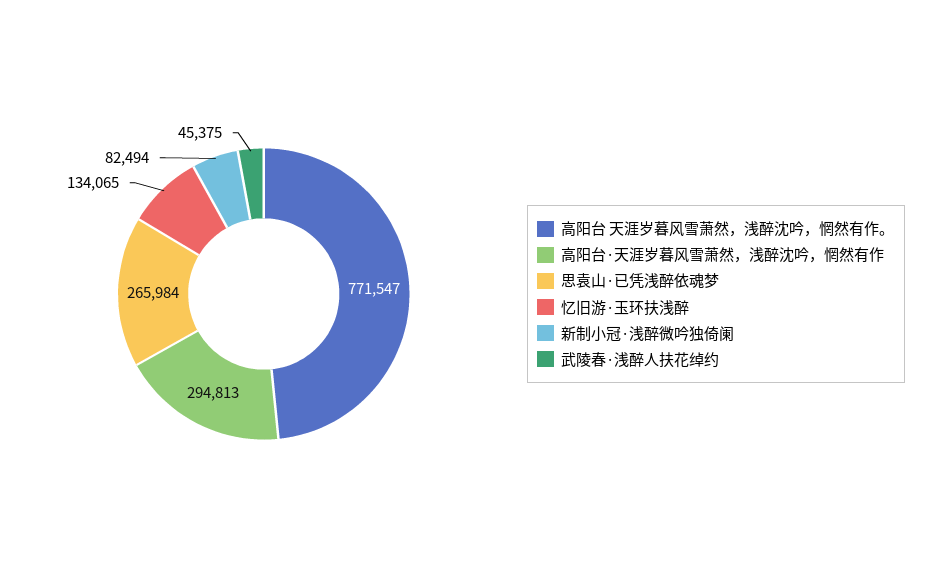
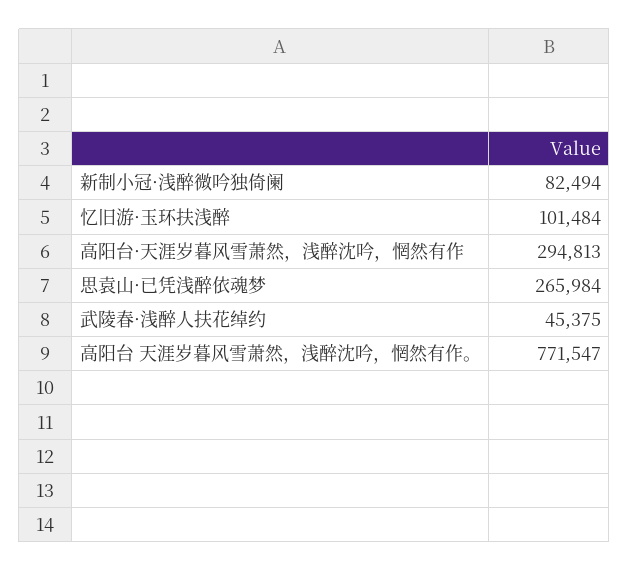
  {
    "高阳台 天涯岁暮风雪萧然，浅醉沈吟，惘然有作。": 771547,
    "高阳台·天涯岁暮风雪萧然，浅醉沈吟，惘然有作": 294813,
    "思袁山·已凭浅醉依魂梦": 265984,
-   "忆旧游·玉环扶浅醉": 134065,
+   "忆旧游·玉环扶浅醉": 101484,
    "新制小冠·浅醉微吟独倚阑": 82494,
    "武陵春·浅醉人扶花绰约": 45375
  }

